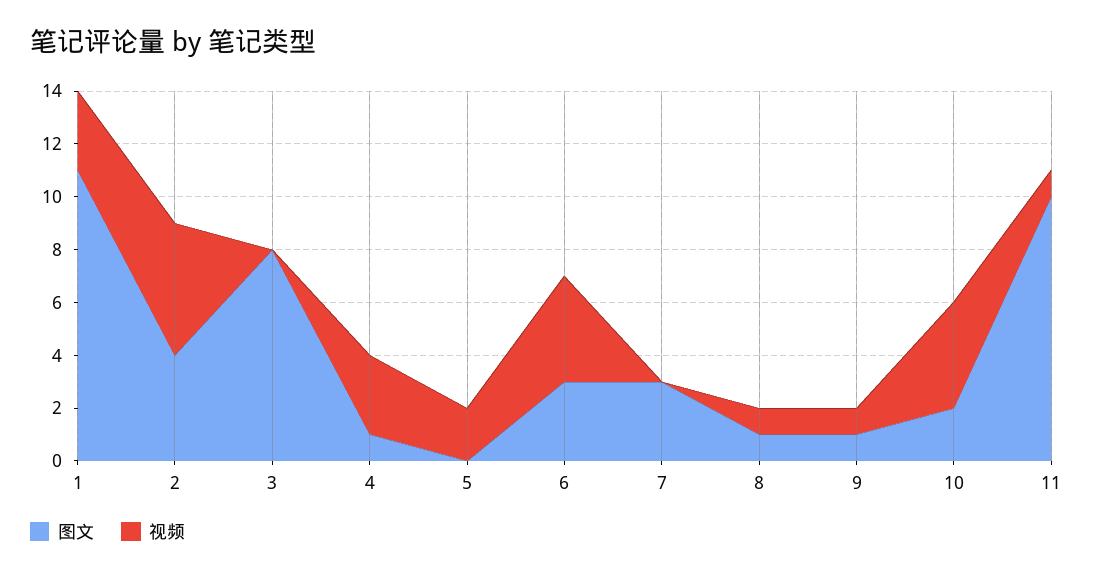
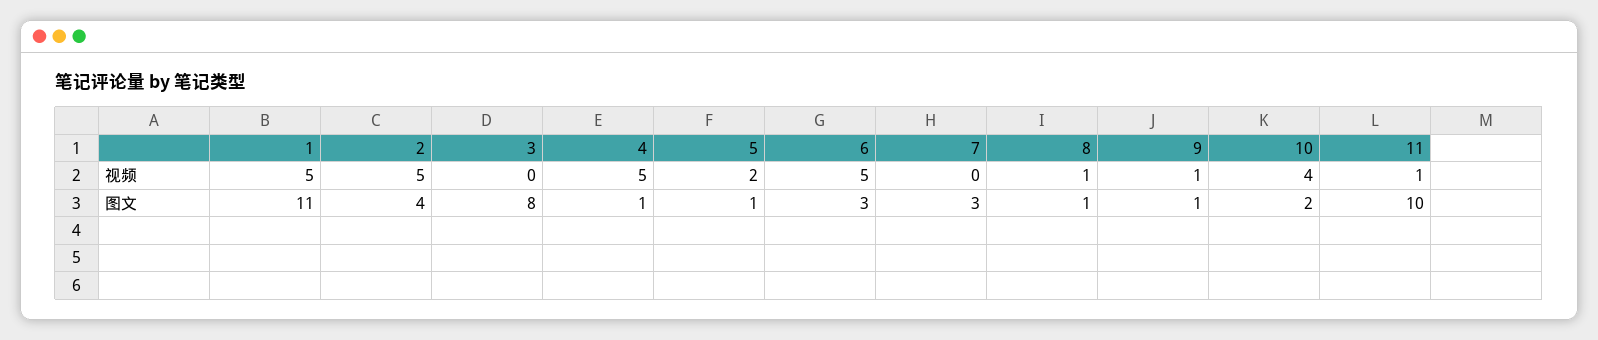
  {
    "图文": {
      "1": 11,
      "2": 4,
      "3": 8,
      "4": 1,
-     "5": 0,
+     "5": 1,
      "6": 3,
      "7": 3,
      "8": 1,
      "9": 1,
      "10": 2,
      "11": 10
    },
    "视频": {
-     "1": 3,
+     "1": 5,
      "2": 5,
      "3": 0,
-     "4": 3,
+     "4": 5,
      "5": 2,
-     "6": 4,
+     "6": 5,
      "7": 0,
      "8": 1,
      "9": 1,
      "10": 4,
      "11": 1
    }
  }

